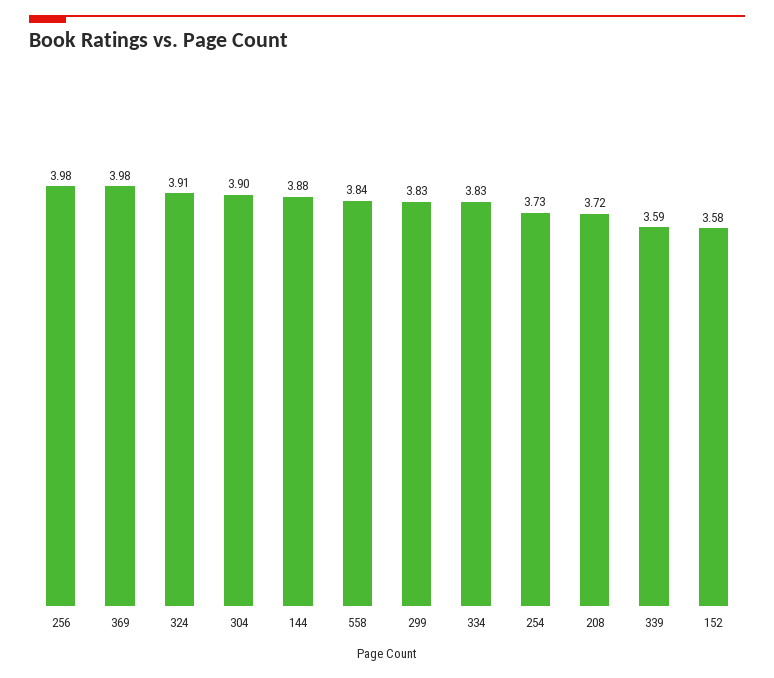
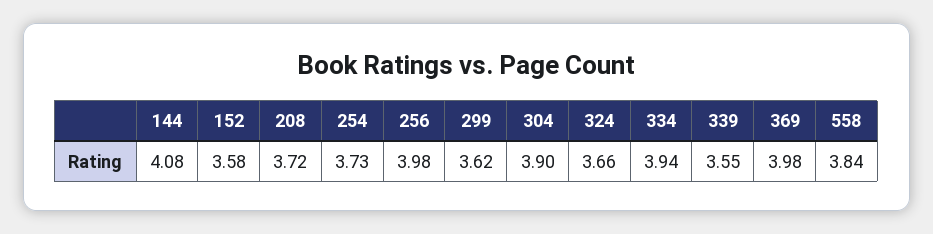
  {
    "256": 3.98,
    "369": 3.98,
-   "324": 3.91,
+   "324": 3.66,
    "304": 3.9,
-   "144": 3.88,
+   "144": 4.08,
    "558": 3.84,
-   "299": 3.83,
+   "299": 3.62,
-   "334": 3.83,
+   "334": 3.94,
    "254": 3.73,
    "208": 3.72,
-   "339": 3.59,
+   "339": 3.55,
    "152": 3.58
  }

